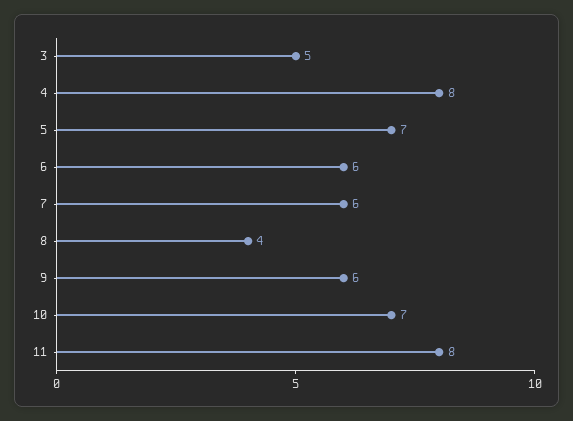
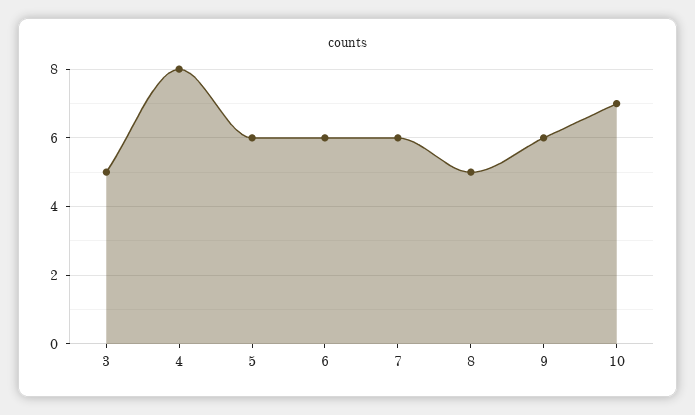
  {
    "3": 5,
    "4": 8,
-   "5": 7,
+   "5": 6,
    "6": 6,
    "7": 6,
-   "8": 4,
+   "8": 5,
    "9": 6,
-   "10": 7,
+   "10": 7
-   "11": 8
  }

